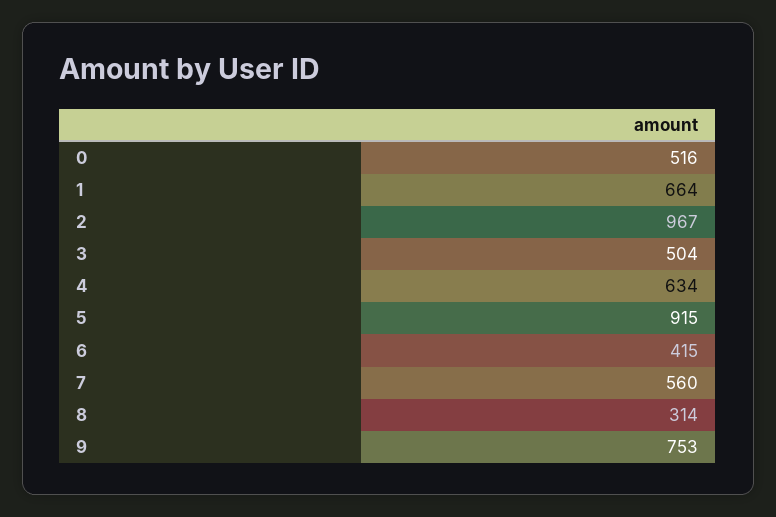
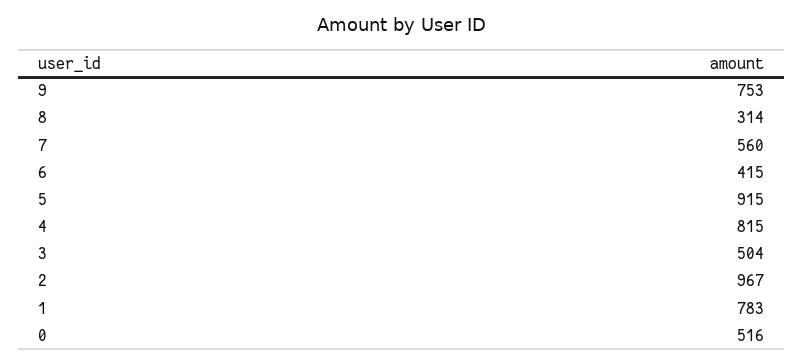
  {
    "0": 516,
-   "1": 664,
+   "1": 783,
    "2": 967,
    "3": 504,
-   "4": 634,
+   "4": 815,
    "5": 915,
    "6": 415,
    "7": 560,
    "8": 314,
    "9": 753
  }

